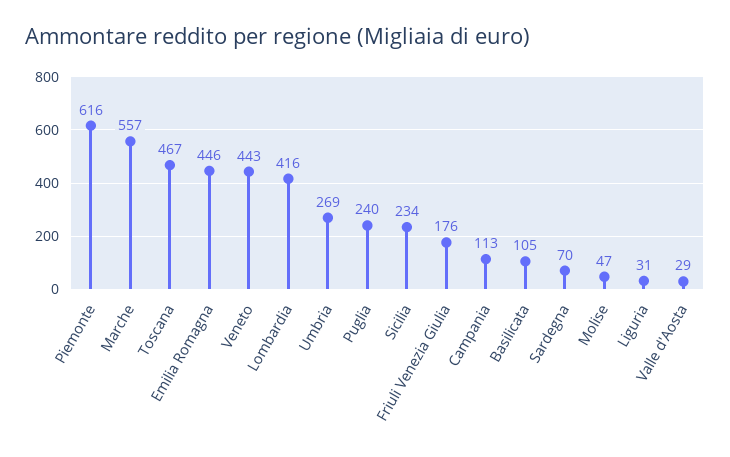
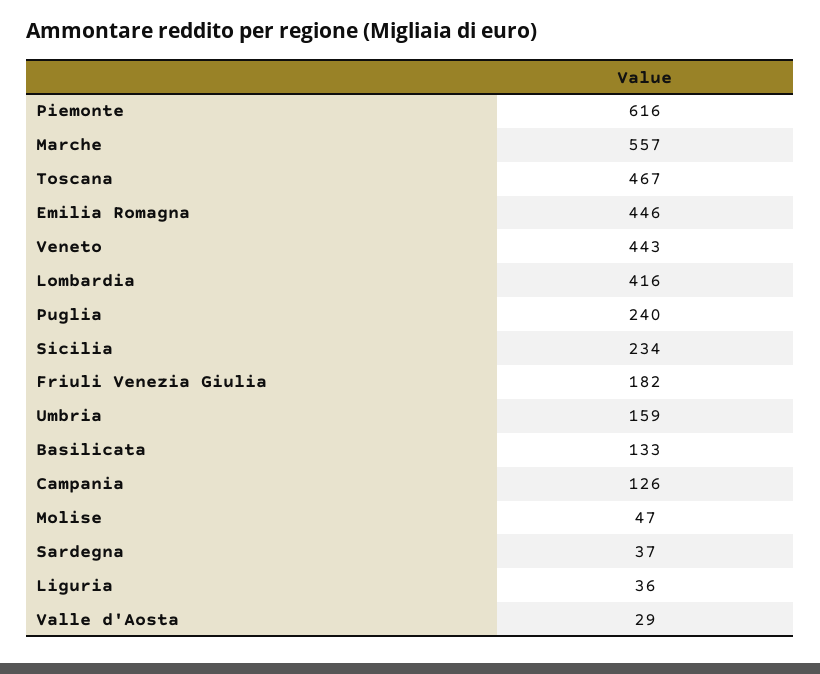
  {
    "Piemonte": 616,
    "Marche": 557,
    "Toscana": 467,
    "Emilia Romagna": 446,
    "Veneto": 443,
    "Lombardia": 416,
-   "Umbria": 269,
+   "Umbria": 159,
    "Puglia": 240,
    "Sicilia": 234,
-   "Friuli Venezia Giulia": 176,
+   "Friuli Venezia Giulia": 182,
-   "Campania": 113,
+   "Campania": 126,
-   "Basilicata": 105,
+   "Basilicata": 133,
-   "Sardegna": 70,
+   "Sardegna": 37,
    "Molise": 47,
-   "Liguria": 31,
+   "Liguria": 36,
    "Valle d'Aosta": 29
  }

